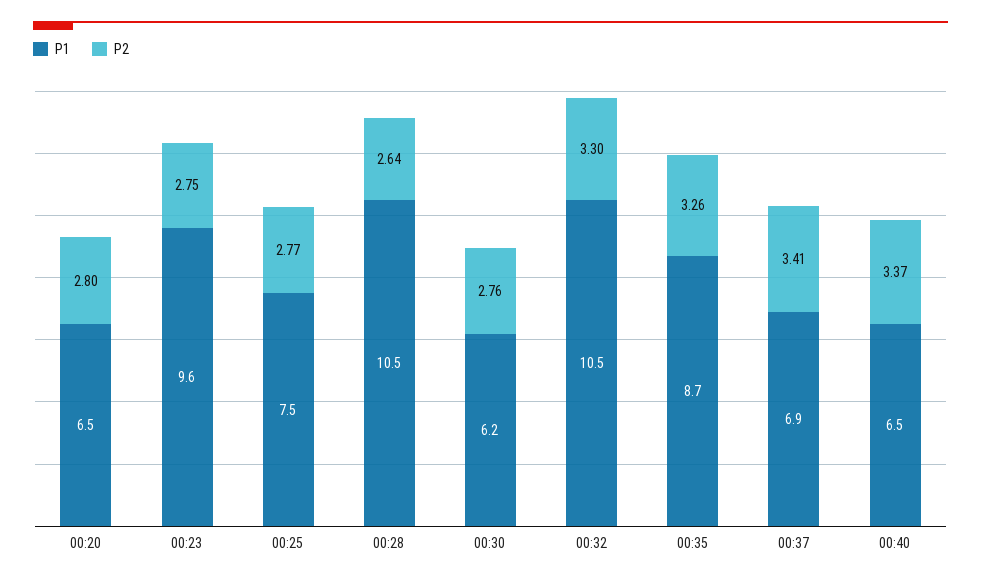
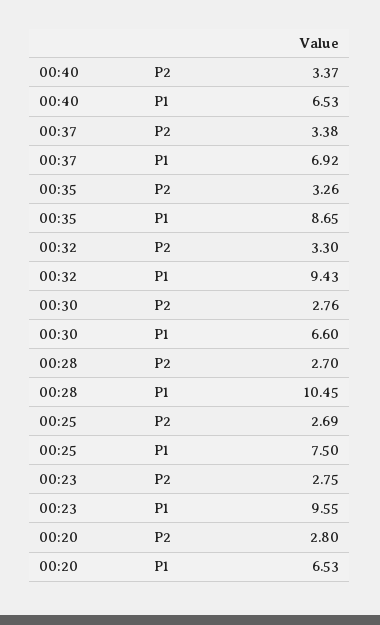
  {
    "P1": {
      "00:20": 6.53,
      "00:23": 9.55,
      "00:25": 7.5,
      "00:28": 10.45,
-     "00:30": 6.2,
+     "00:30": 6.6,
-     "00:32": 10.5,
+     "00:32": 9.43,
      "00:35": 8.65,
      "00:37": 6.92,
      "00:40": 6.53
    },
    "P2": {
      "00:20": 2.8,
      "00:23": 2.75,
-     "00:25": 2.77,
+     "00:25": 2.69,
-     "00:28": 2.64,
+     "00:28": 2.7,
      "00:30": 2.76,
      "00:32": 3.3,
      "00:35": 3.26,
-     "00:37": 3.41,
+     "00:37": 3.38,
      "00:40": 3.37
    }
  }

